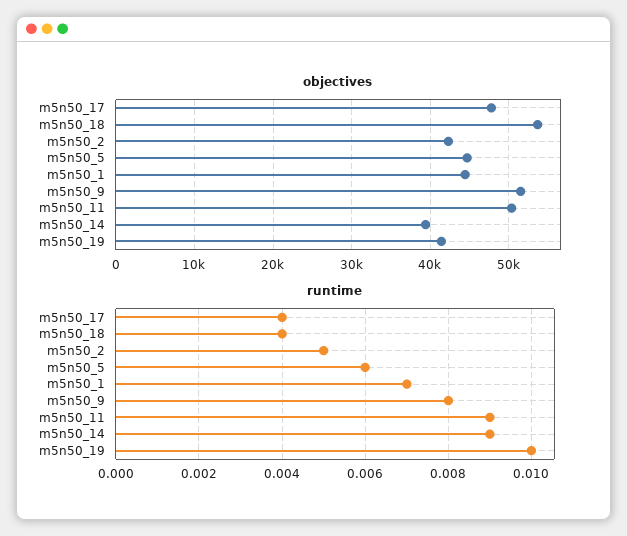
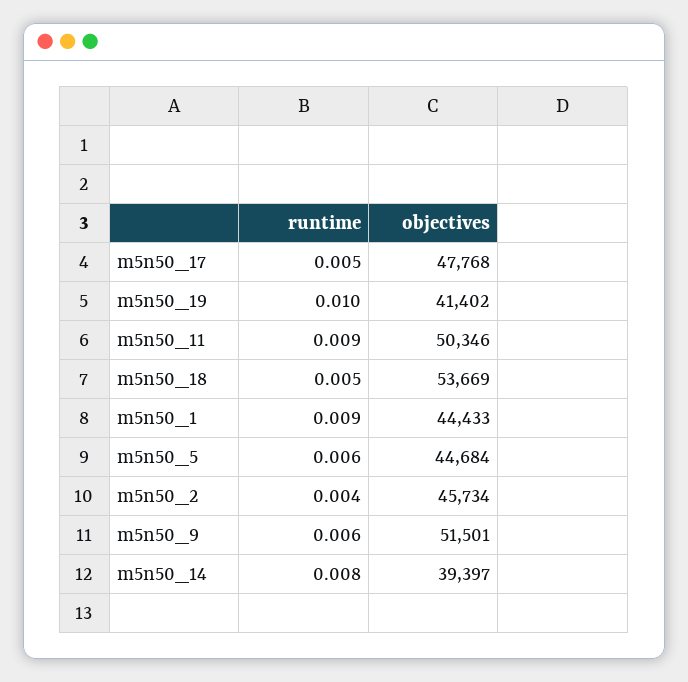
  {
    "objectives": {
      "m5n50_17": 47768,
      "m5n50_18": 53669,
-     "m5n50_2": 42000,
+     "m5n50_2": 45734,
      "m5n50_5": 44684,
      "m5n50_1": 44433,
      "m5n50_9": 51501,
      "m5n50_11": 50346,
      "m5n50_14": 39397,
      "m5n50_19": 41402
    },
    "runtime": {
-     "m5n50_17": 0.004,
+     "m5n50_17": 0.005,
-     "m5n50_18": 0.004,
+     "m5n50_18": 0.005,
-     "m5n50_2": 0.005,
+     "m5n50_2": 0.004,
      "m5n50_5": 0.006,
-     "m5n50_1": 0.007,
+     "m5n50_1": 0.009,
-     "m5n50_9": 0.008,
+     "m5n50_9": 0.006,
      "m5n50_11": 0.009,
-     "m5n50_14": 0.009,
+     "m5n50_14": 0.008,
      "m5n50_19": 0.01
    }
  }

